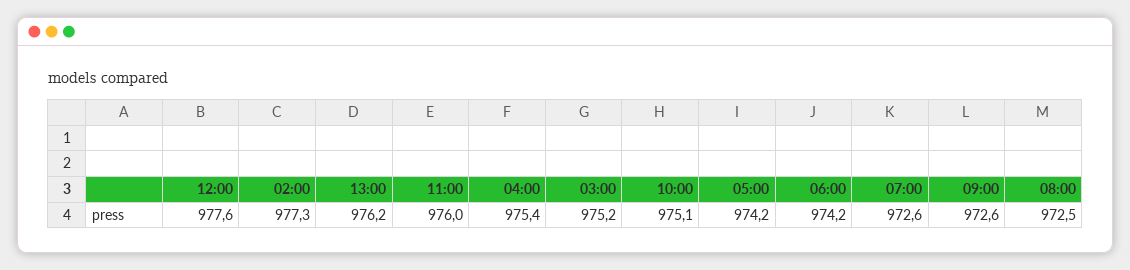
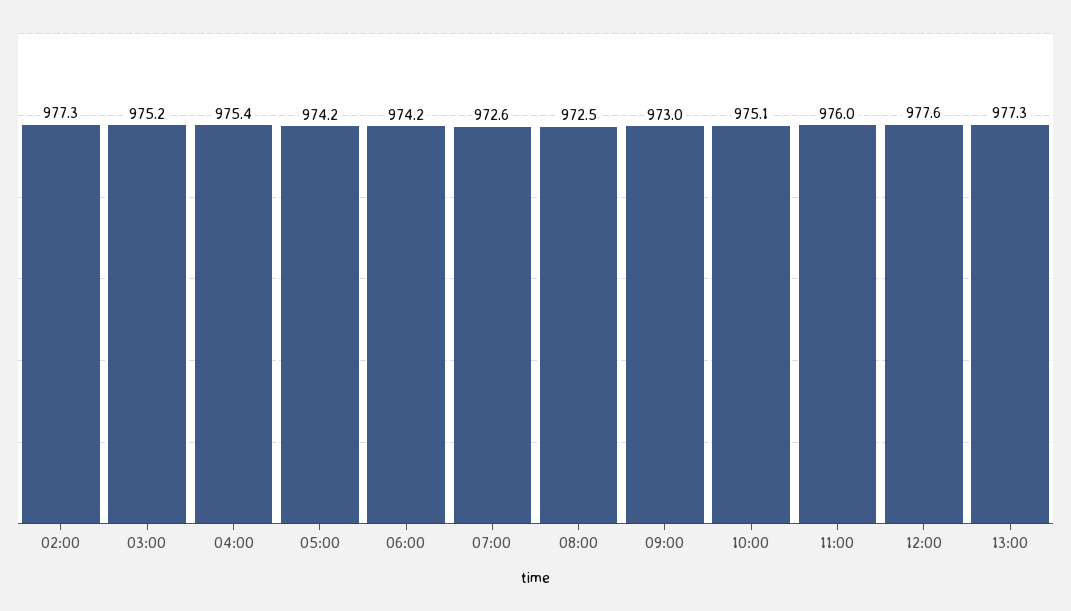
  {
    "12:00": 977.6,
    "02:00": 977.3,
-   "13:00": 976.2,
+   "13:00": 977.3,
    "11:00": 976,
    "04:00": 975.4,
    "03:00": 975.2,
    "10:00": 975.1,
    "05:00": 974.2,
    "06:00": 974.2,
    "07:00": 972.6,
-   "09:00": 972.6,
+   "09:00": 973,
    "08:00": 972.5
  }

